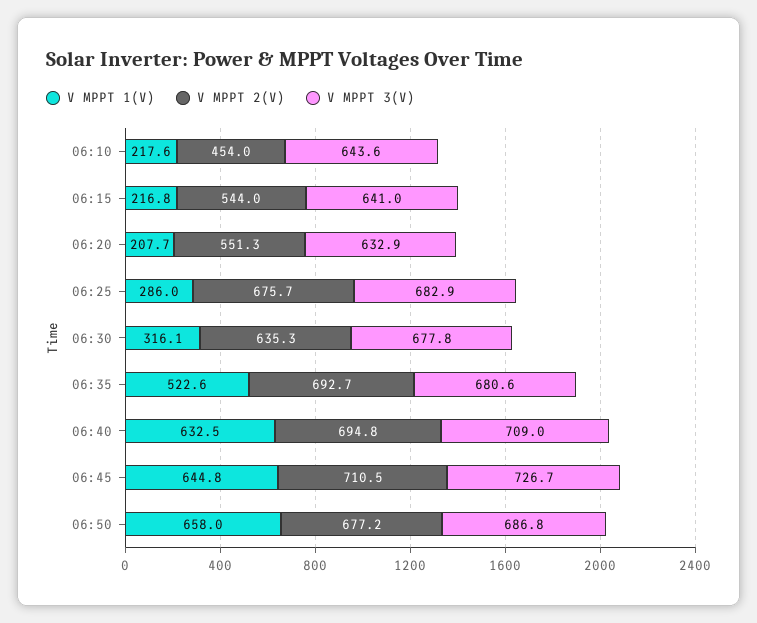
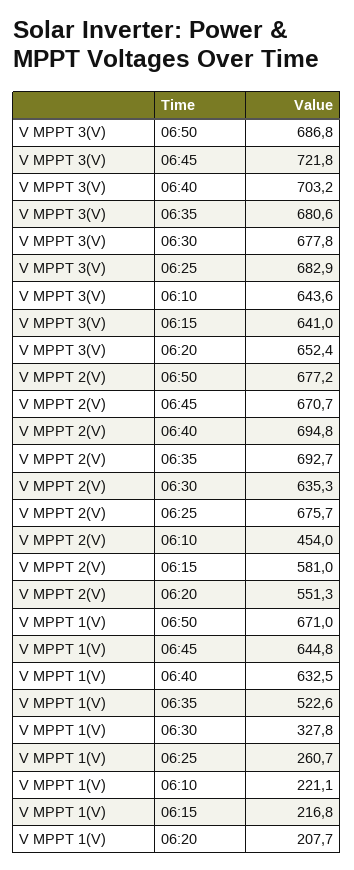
  {
    "V MPPT 1(V)": {
-     "06:10": 217.6,
+     "06:10": 221.1,
      "06:15": 216.8,
      "06:20": 207.7,
-     "06:25": 286,
+     "06:25": 260.7,
-     "06:30": 316.1,
+     "06:30": 327.8,
      "06:35": 522.6,
      "06:40": 632.5,
      "06:45": 644.8,
-     "06:50": 658
+     "06:50": 671
    },
    "V MPPT 2(V)": {
      "06:10": 454,
-     "06:15": 544,
+     "06:15": 581,
      "06:20": 551.3,
      "06:25": 675.7,
      "06:30": 635.3,
      "06:35": 692.7,
      "06:40": 694.8,
-     "06:45": 710.5,
+     "06:45": 670.7,
      "06:50": 677.2
    },
    "V MPPT 3(V)": {
      "06:10": 643.6,
      "06:15": 641,
-     "06:20": 632.9,
+     "06:20": 652.4,
      "06:25": 682.9,
      "06:30": 677.8,
      "06:35": 680.6,
-     "06:40": 709,
+     "06:40": 703.2,
-     "06:45": 726.7,
+     "06:45": 721.8,
      "06:50": 686.8
    }
  }

